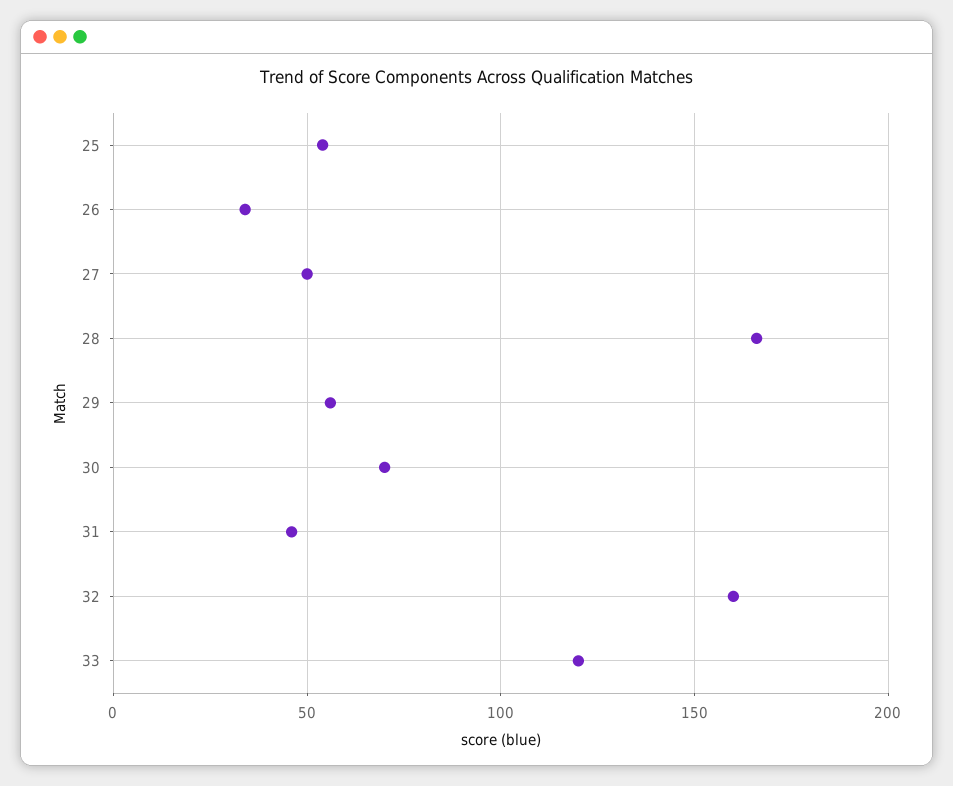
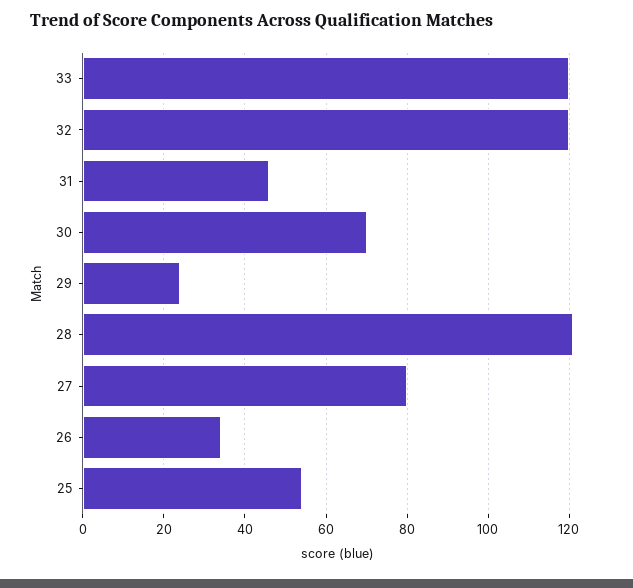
  {
    "25": 55,
    "26": 35,
-   "27": 50,
+   "27": 80,
-   "28": 165,
+   "28": 120,
-   "29": 55,
+   "29": 25,
    "30": 70,
    "31": 45,
-   "32": 160,
+   "32": 120,
    "33": 120
  }

